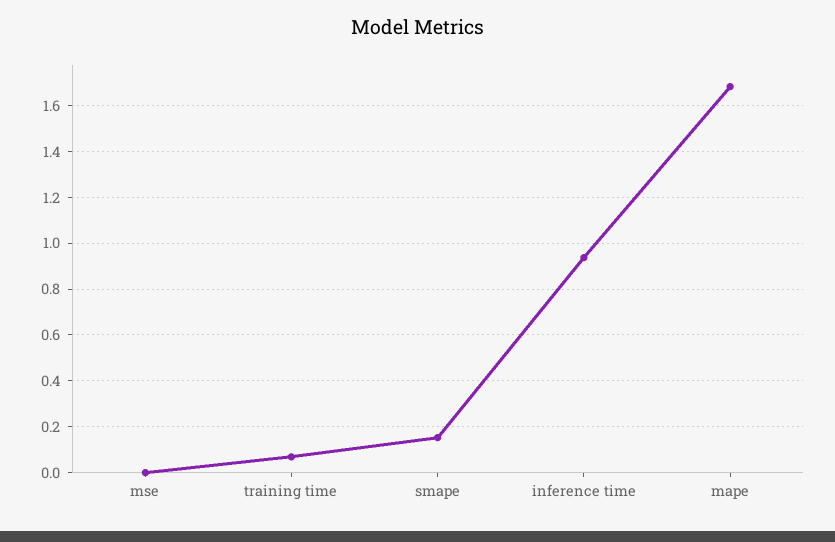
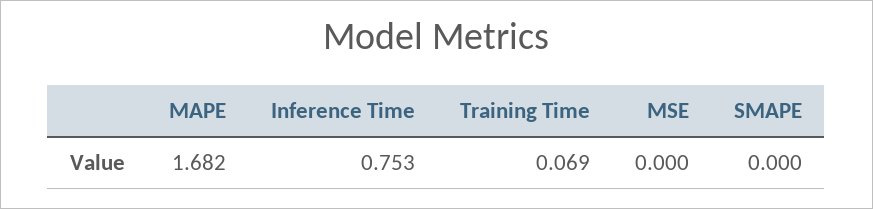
  {
    "mse": 0,
    "training time": 0.069,
-   "smape": 0.15,
+   "smape": 0,
-   "inference time": 0.95,
+   "inference time": 0.753,
    "mape": 1.682
  }

